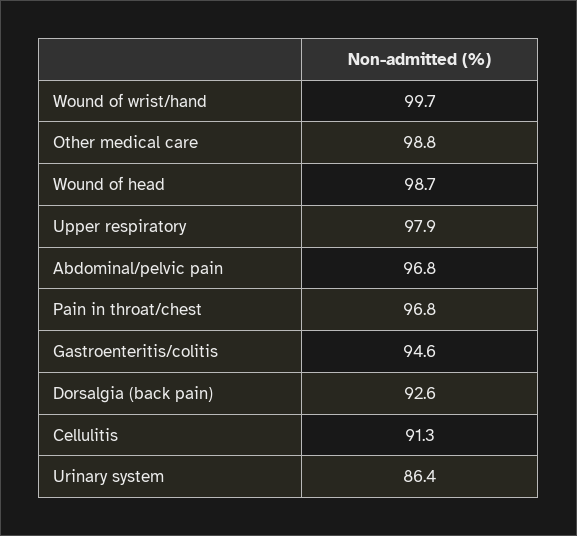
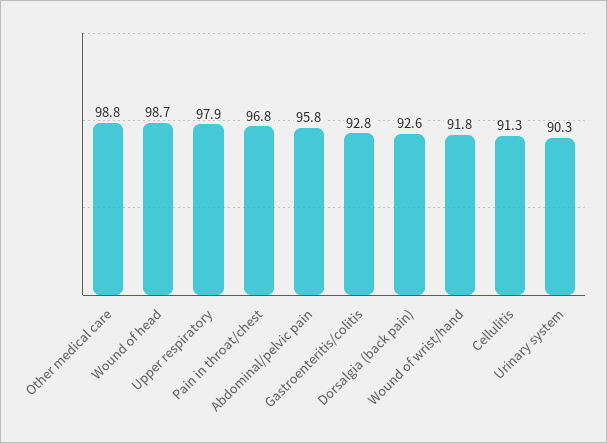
  {
-   "Wound of wrist/hand": 99.7,
+   "Wound of wrist/hand": 91.8,
    "Other medical care": 98.8,
    "Wound of head": 98.7,
    "Upper respiratory": 97.9,
-   "Abdominal/pelvic pain": 96.8,
+   "Abdominal/pelvic pain": 95.8,
    "Pain in throat/chest": 96.8,
-   "Gastroenteritis/colitis": 94.6,
+   "Gastroenteritis/colitis": 92.8,
    "Dorsalgia (back pain)": 92.6,
    "Cellulitis": 91.3,
-   "Urinary system": 86.4
+   "Urinary system": 90.3
  }

